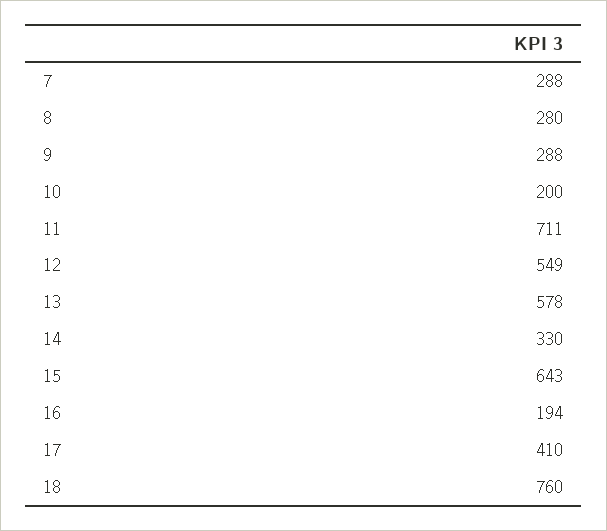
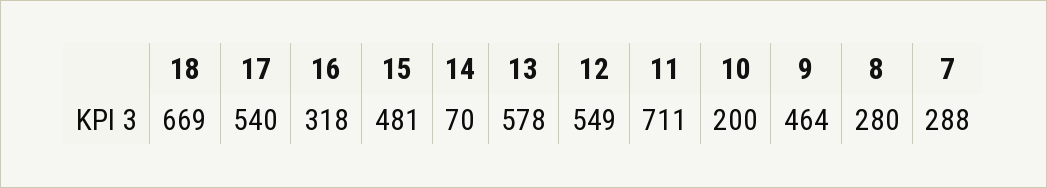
  {
    "7": 288,
    "8": 280,
-   "9": 288,
+   "9": 464,
    "10": 200,
    "11": 711,
    "12": 549,
    "13": 578,
-   "14": 330,
+   "14": 70,
-   "15": 643,
+   "15": 481,
-   "16": 194,
+   "16": 318,
-   "17": 410,
+   "17": 540,
-   "18": 760
+   "18": 669
  }

